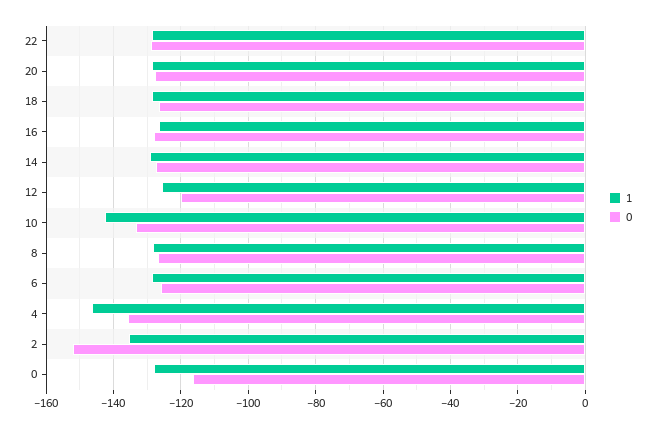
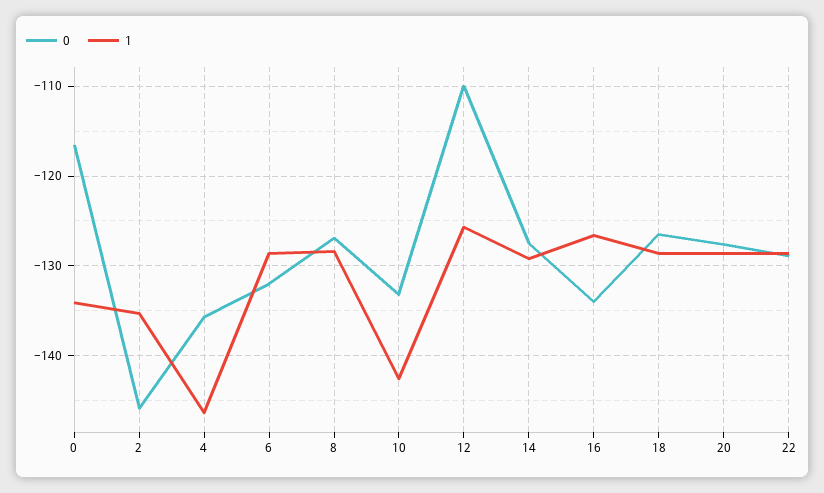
  {
    "1": {
      "22": -129,
      "20": -129,
      "18": -129,
      "16": -127,
      "14": -129,
      "12": -126,
      "10": -143,
      "8": -128,
      "6": -129,
      "4": -146,
      "2": -135,
-     "0": -128
+     "0": -134
    },
    "0": {
      "22": -129,
      "20": -128,
      "18": -127,
-     "16": -128,
+     "16": -134,
      "14": -128,
-     "12": -120,
+     "12": -110,
      "10": -133,
      "8": -127,
-     "6": -126,
+     "6": -132,
      "4": -136,
-     "2": -152,
+     "2": -146,
      "0": -117
    }
  }

